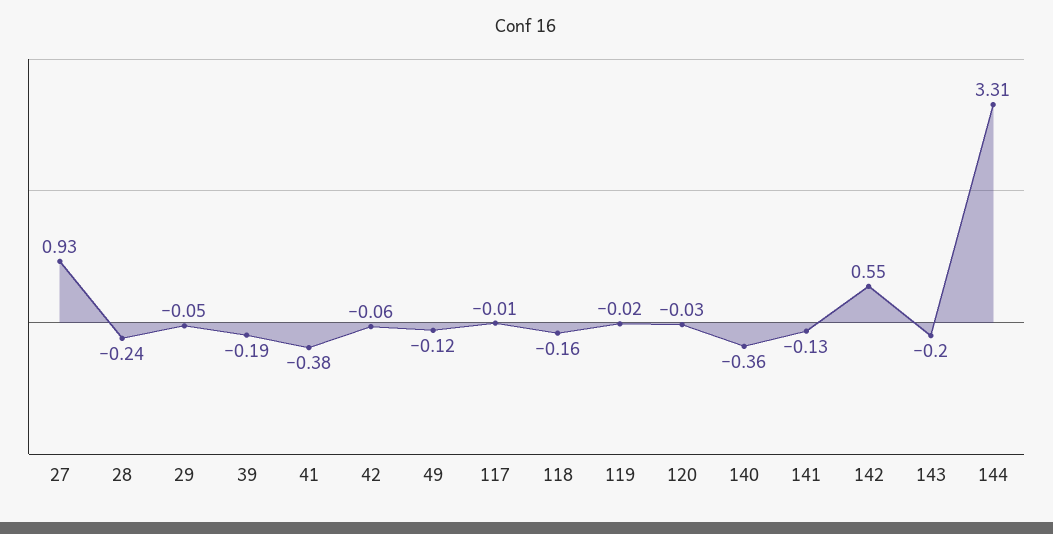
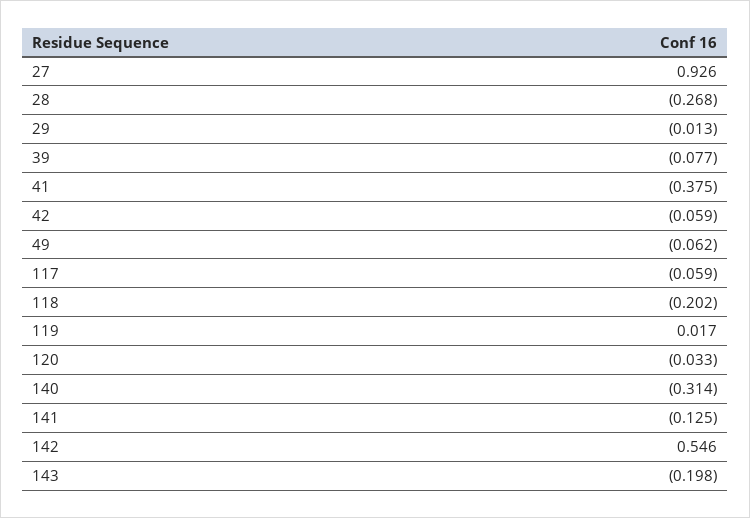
  {
    "27": 0.926,
-   "28": -0.24,
+   "28": -0.268,
-   "29": -0.05,
+   "29": -0.013,
-   "39": -0.19,
+   "39": -0.077,
    "41": -0.375,
    "42": -0.059,
-   "49": -0.12,
+   "49": -0.062,
-   "117": -0.01,
+   "117": -0.059,
-   "118": -0.16,
+   "118": -0.202,
-   "119": -0.02,
+   "119": 0.017,
    "120": -0.033,
-   "140": -0.36,
+   "140": -0.314,
    "141": -0.125,
    "142": 0.546,
-   "143": -0.198,
+   "143": -0.198
-   "144": 3.31
  }

